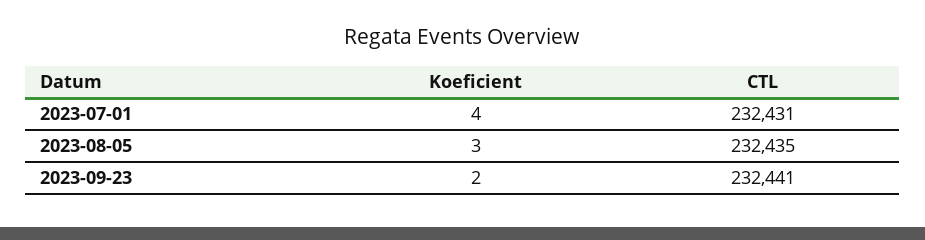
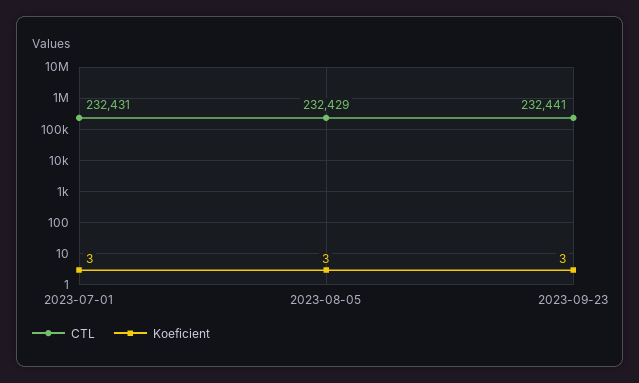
  {
    "Koeficient": {
-     "2023-07-01": 4,
+     "2023-07-01": 3,
      "2023-08-05": 3,
-     "2023-09-23": 2
+     "2023-09-23": 3
    },
    "CTL": {
      "2023-07-01": 232431,
-     "2023-08-05": 232435,
+     "2023-08-05": 232429,
      "2023-09-23": 232441
    }
  }

